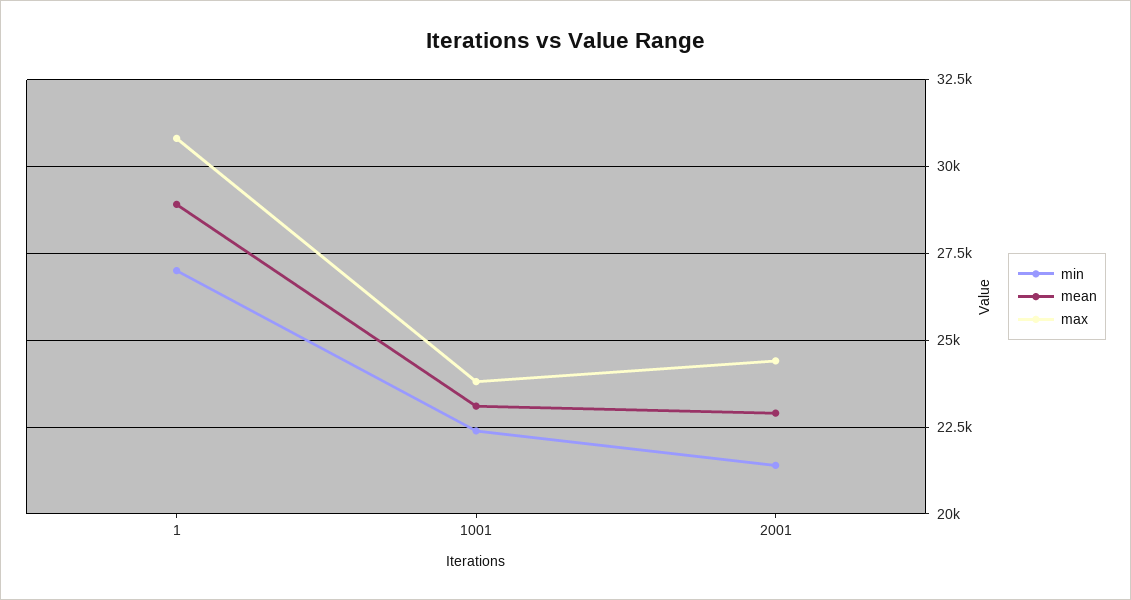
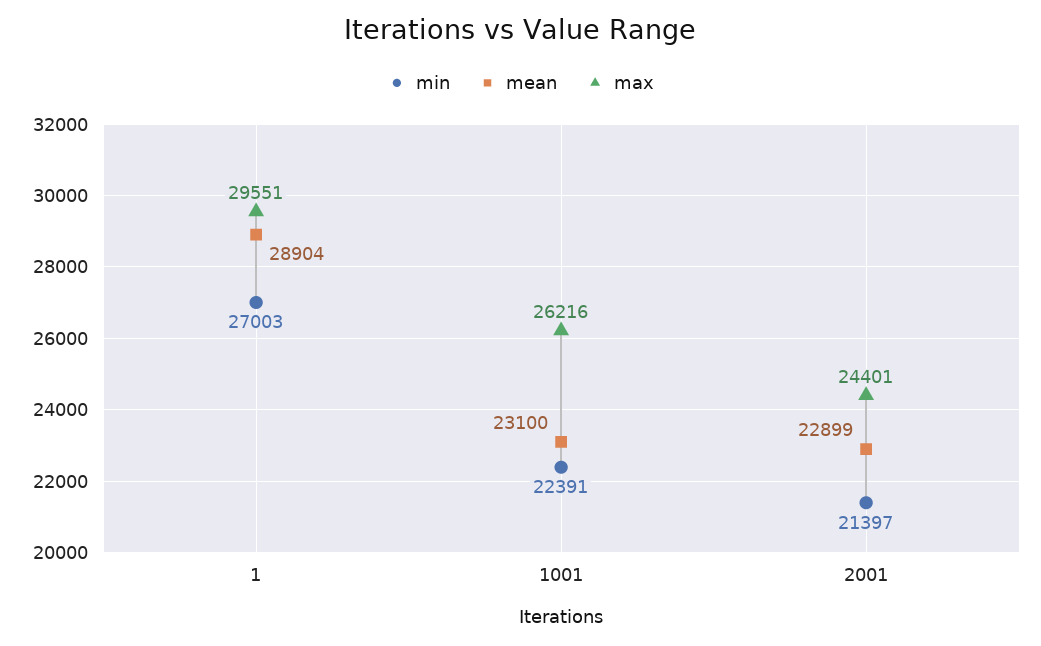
  {
    "min": {
      "1": 27003,
      "1001": 22391,
      "2001": 21397
    },
    "mean": {
      "1": 28904,
      "1001": 23100,
      "2001": 22899
    },
    "max": {
-     "1": 30750,
+     "1": 29551,
-     "1001": 23750,
+     "1001": 26216,
      "2001": 24401
    }
  }

